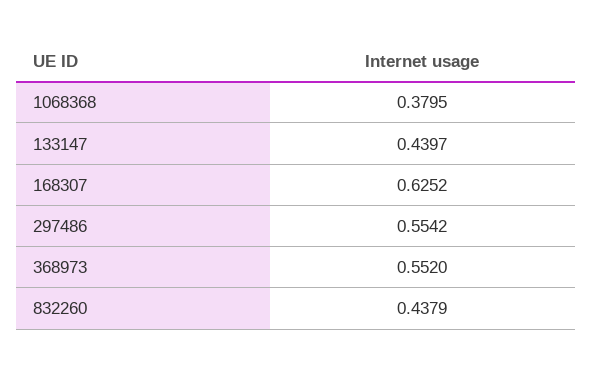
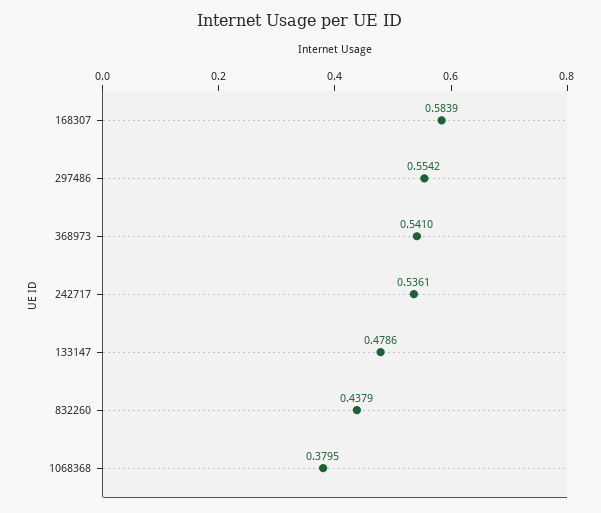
  {
    "1068368": 0.3795,
-   "133147": 0.4397,
+   "133147": 0.4786,
-   "168307": 0.6252,
+   "168307": 0.5839,
    "297486": 0.5542,
-   "368973": 0.552,
+   "368973": 0.541,
-   "832260": 0.4379
+   "832260": 0.4379,
+   "242717": 0.5361
  }

